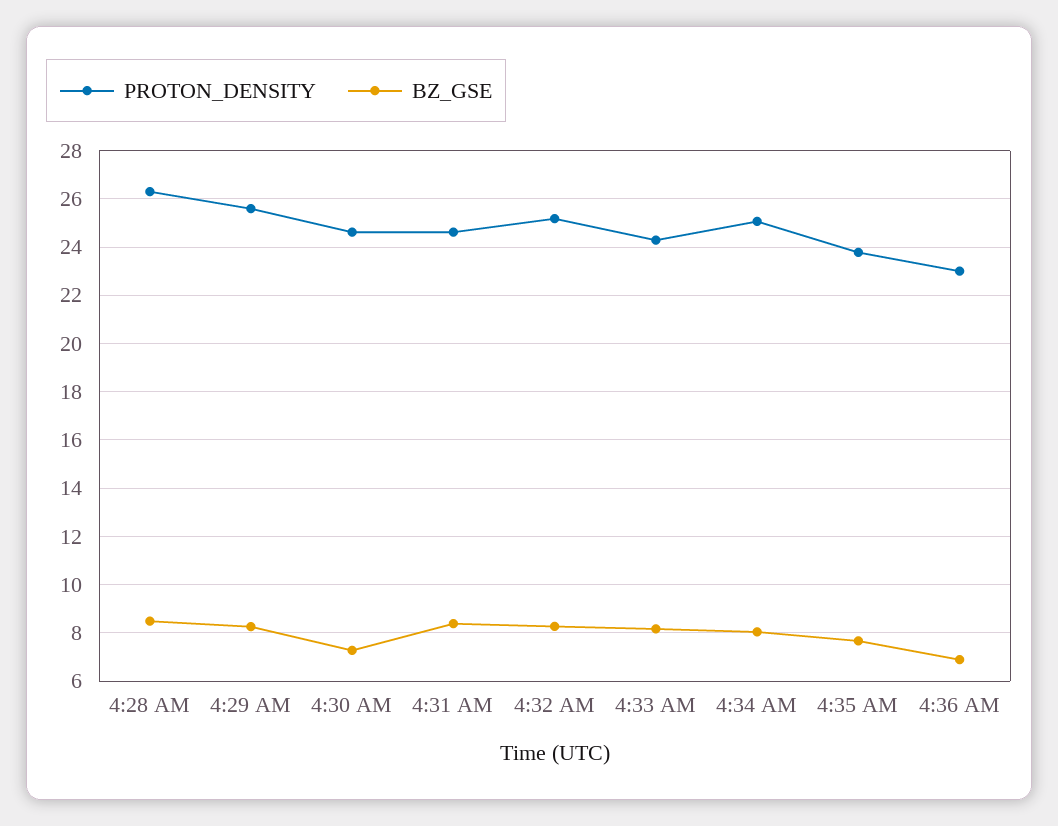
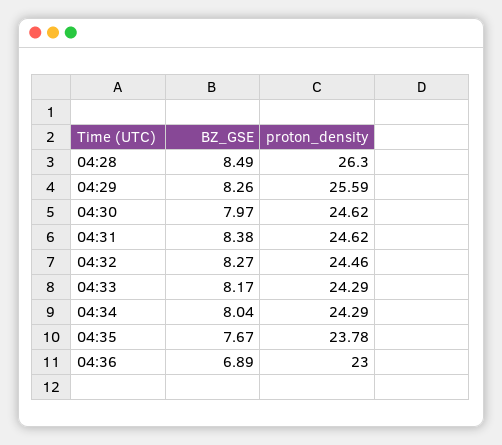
  {
    "PROTON_DENSITY": {
      "4:28 AM": 26.3,
      "4:29 AM": 25.59,
      "4:30 AM": 24.62,
      "4:31 AM": 24.62,
-     "4:32 AM": 25.25,
+     "4:32 AM": 24.46,
      "4:33 AM": 24.29,
-     "4:34 AM": 25,
+     "4:34 AM": 24.29,
      "4:35 AM": 23.78,
      "4:36 AM": 23
    },
    "BZ_GSE": {
      "4:28 AM": 8.49,
      "4:29 AM": 8.26,
-     "4:30 AM": 7.25,
+     "4:30 AM": 7.97,
      "4:31 AM": 8.38,
      "4:32 AM": 8.27,
      "4:33 AM": 8.17,
      "4:34 AM": 8.04,
      "4:35 AM": 7.67,
      "4:36 AM": 6.89
    }
  }

